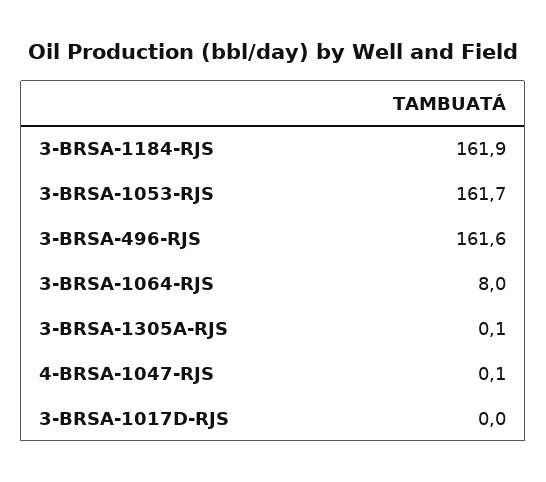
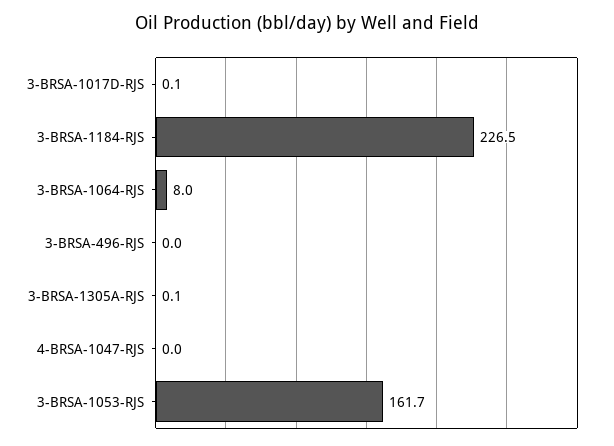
  {
-   "3-BRSA-1184-RJS": 161.9,
+   "3-BRSA-1184-RJS": 226.5,
    "3-BRSA-1053-RJS": 161.7,
-   "3-BRSA-496-RJS": 161.6,
+   "3-BRSA-496-RJS": 0,
    "3-BRSA-1064-RJS": 8,
    "3-BRSA-1305A-RJS": 0.1,
-   "4-BRSA-1047-RJS": 0.1,
+   "4-BRSA-1047-RJS": 0,
-   "3-BRSA-1017D-RJS": 0
+   "3-BRSA-1017D-RJS": 0.1
  }

